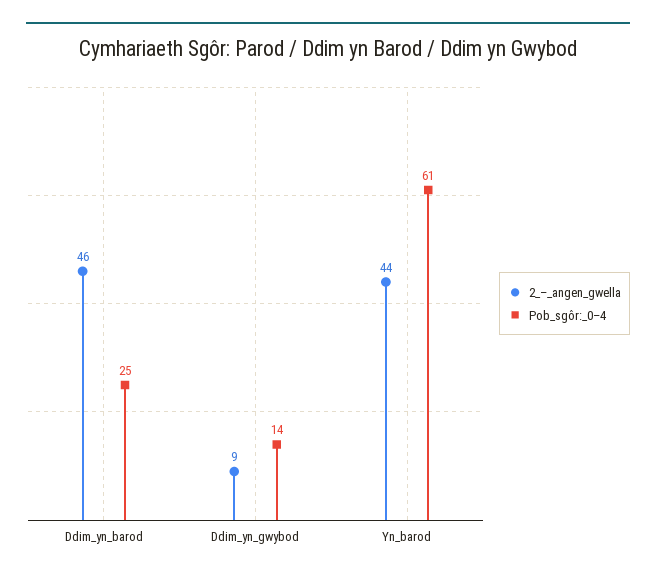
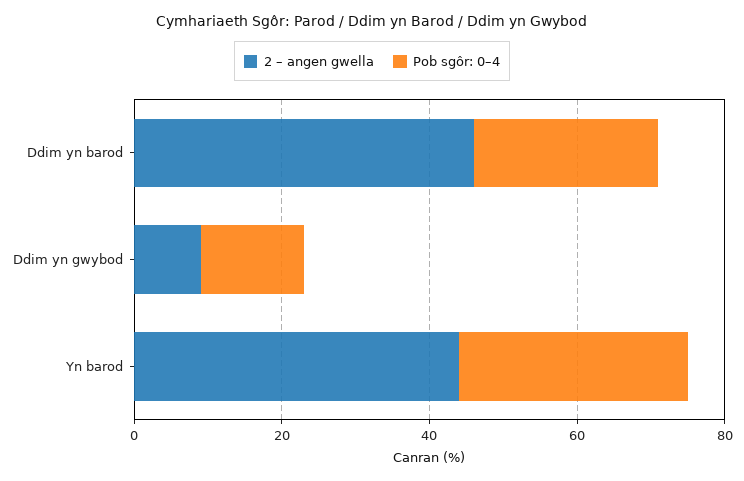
  {
    "2_–_angen_gwella": {
      "Ddim_yn_barod": 46,
      "Ddim_yn_gwybod": 9,
      "Yn_barod": 44
    },
    "Pob_sgôr:_0–4": {
      "Ddim_yn_barod": 25,
      "Ddim_yn_gwybod": 14,
-     "Yn_barod": 61
+     "Yn_barod": 30
    }
  }

